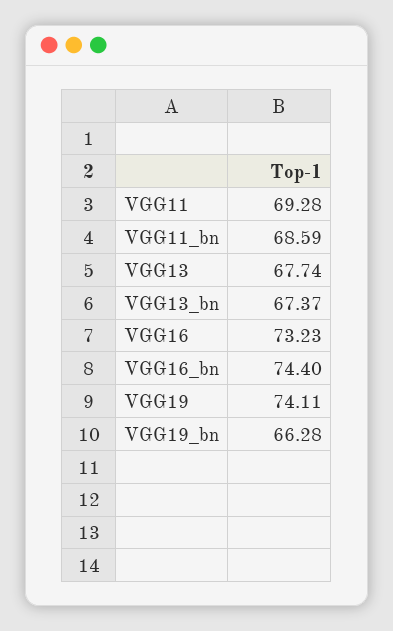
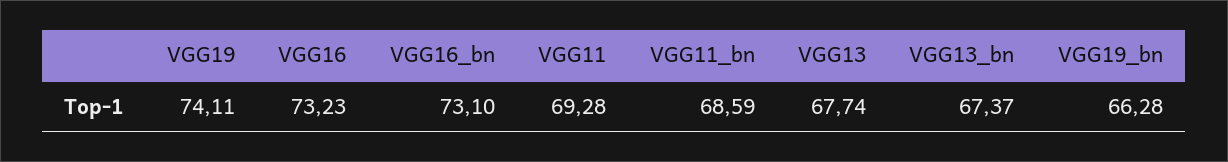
  {
    "VGG11": 69.28,
    "VGG11_bn": 68.59,
    "VGG13": 67.74,
    "VGG13_bn": 67.37,
    "VGG16": 73.23,
-   "VGG16_bn": 74.4,
+   "VGG16_bn": 73.1,
    "VGG19": 74.11,
    "VGG19_bn": 66.28
  }

